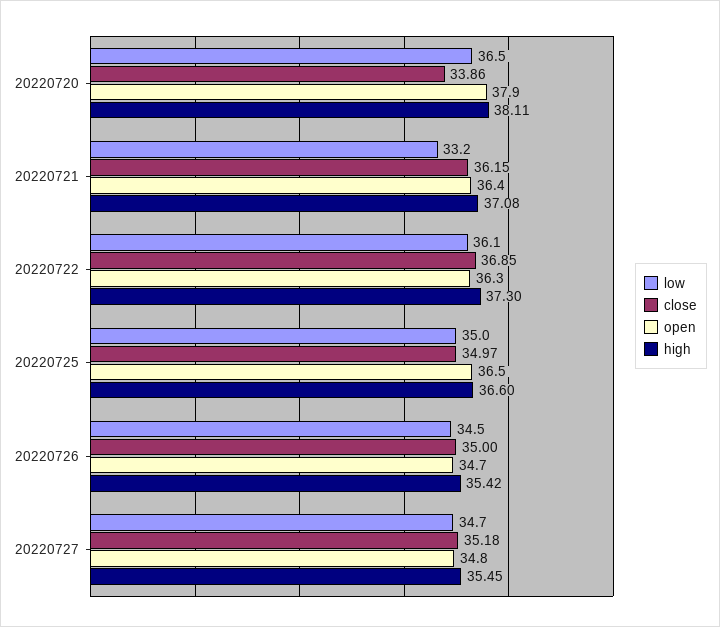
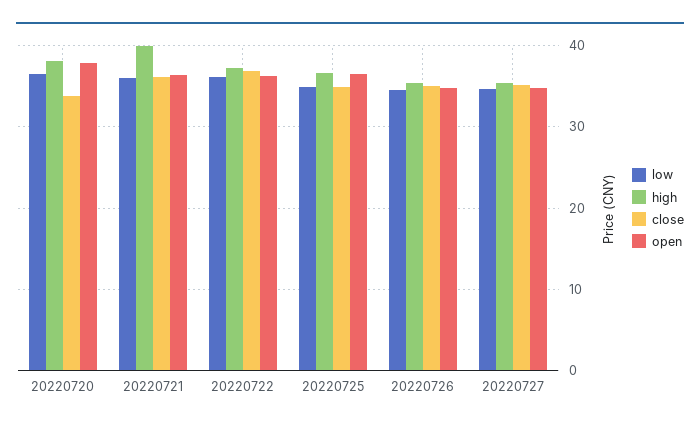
  {
    "low": {
      "20220720": 36.5,
-     "20220721": 33.2,
+     "20220721": 36,
      "20220722": 36.1,
      "20220725": 35,
      "20220726": 34.5,
      "20220727": 34.7
    },
    "close": {
      "20220720": 33.86,
      "20220721": 36.15,
      "20220722": 36.85,
      "20220725": 34.97,
      "20220726": 35,
      "20220727": 35.18
    },
    "open": {
      "20220720": 37.9,
      "20220721": 36.4,
      "20220722": 36.3,
      "20220725": 36.5,
      "20220726": 34.7,
      "20220727": 34.8
    },
    "high": {
      "20220720": 38.11,
-     "20220721": 37.08,
+     "20220721": 40,
      "20220722": 37.3,
      "20220725": 36.6,
      "20220726": 35.42,
      "20220727": 35.45
    }
  }

